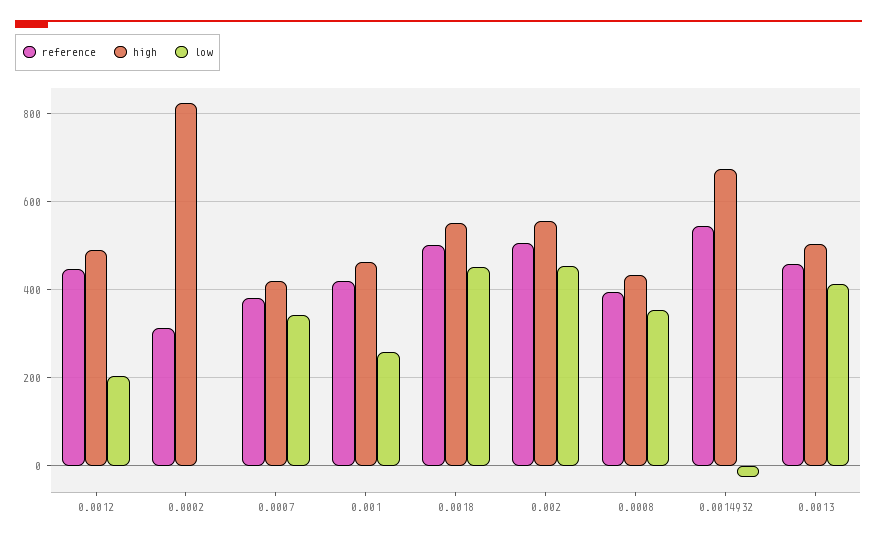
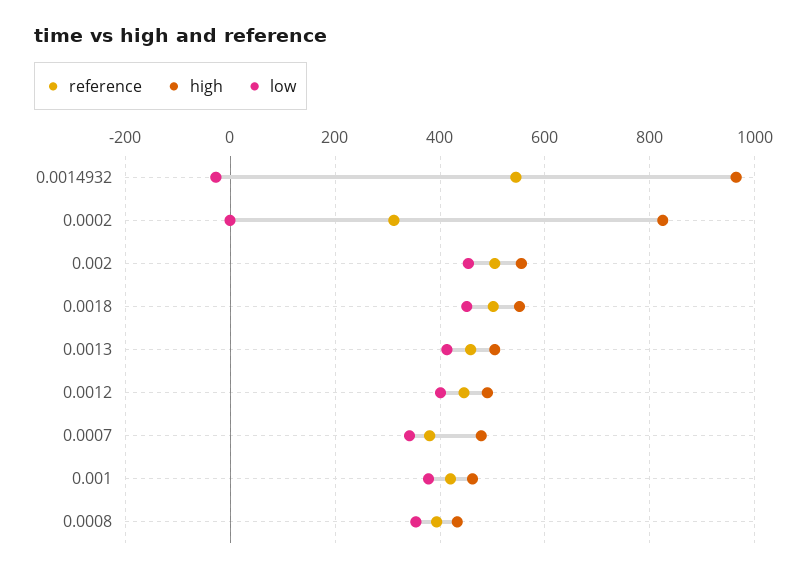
  {
    "reference": {
      "0.0012": 440,
      "0.0002": 320,
      "0.0007": 380,
      "0.001": 420,
      "0.0018": 500,
      "0.002": 500,
      "0.0008": 400,
      "0.0014932": 540,
      "0.0013": 460
    },
    "high": {
      "0.0012": 500,
      "0.0002": 820,
-     "0.0007": 420,
+     "0.0007": 480,
      "0.001": 460,
      "0.0018": 560,
      "0.002": 560,
      "0.0008": 440,
-     "0.0014932": 680,
+     "0.0014932": 960,
      "0.0013": 500
    },
    "low": {
-     "0.0012": 200,
+     "0.0012": 400,
      "0.0002": 0,
      "0.0007": 340,
-     "0.001": 260,
+     "0.001": 380,
      "0.0018": 460,
      "0.002": 460,
      "0.0008": 360,
      "0.0014932": -20,
      "0.0013": 420
    }
  }

